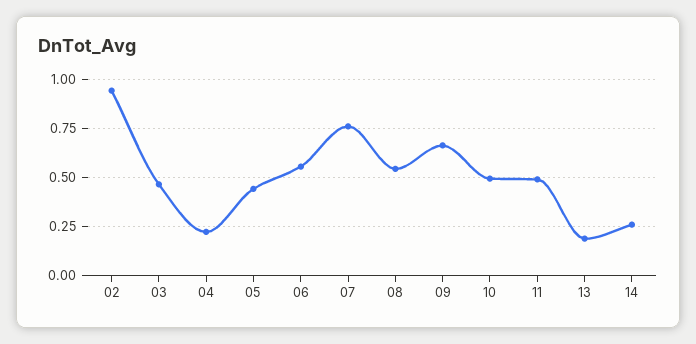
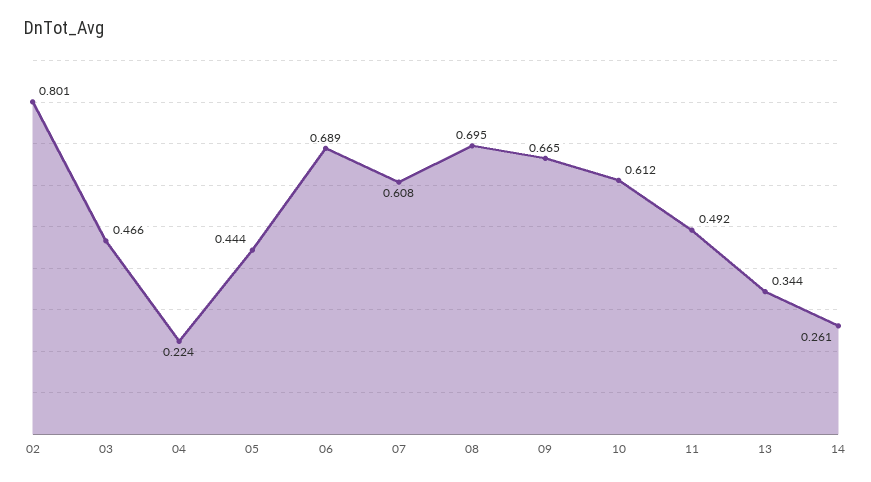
  {
-   "02": 0.95,
+   "02": 0.801,
    "03": 0.466,
    "04": 0.224,
    "05": 0.444,
-   "06": 0.55,
+   "06": 0.689,
-   "07": 0.75,
+   "07": 0.608,
-   "08": 0.55,
+   "08": 0.695,
    "09": 0.665,
-   "10": 0.5,
+   "10": 0.612,
    "11": 0.492,
-   "13": 0.2,
+   "13": 0.344,
    "14": 0.261
  }

